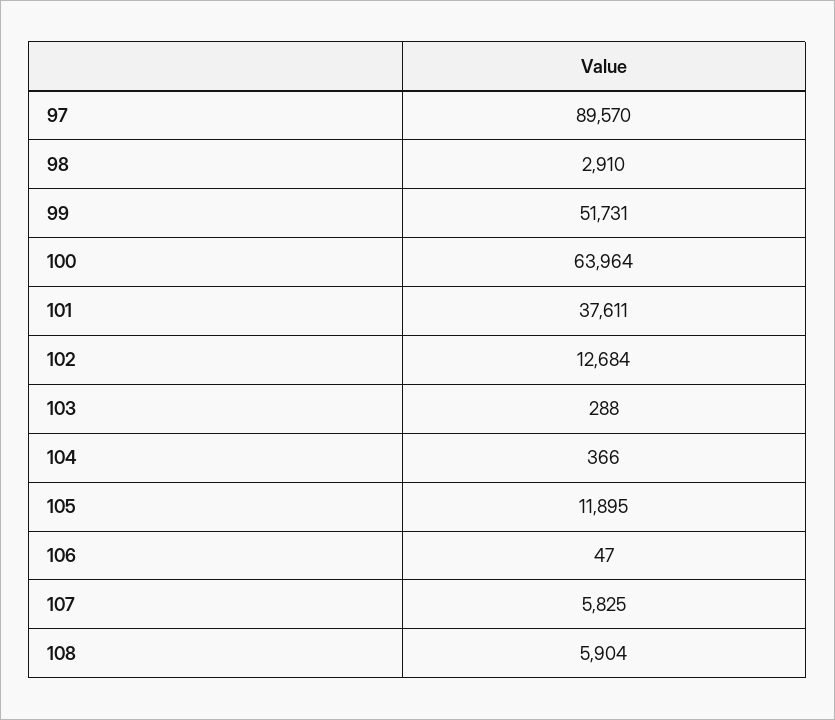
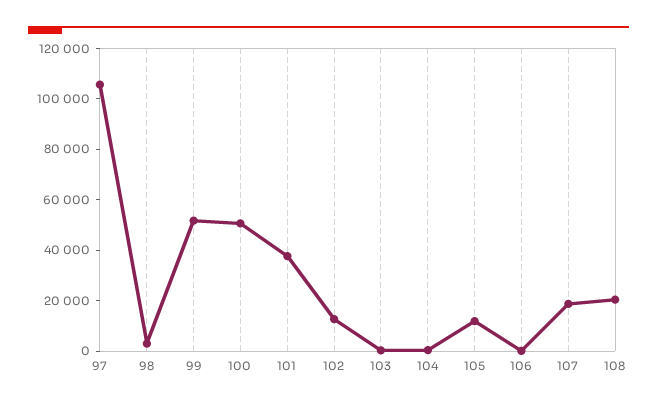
  {
-   "97": 89570,
+   "97": 105000,
    "98": 2910,
    "99": 51731,
-   "100": 63964,
+   "100": 50000,
    "101": 37611,
    "102": 12684,
    "103": 288,
    "104": 366,
    "105": 11895,
    "106": 47,
-   "107": 5825,
+   "107": 20000,
-   "108": 5904
+   "108": 20000
  }

